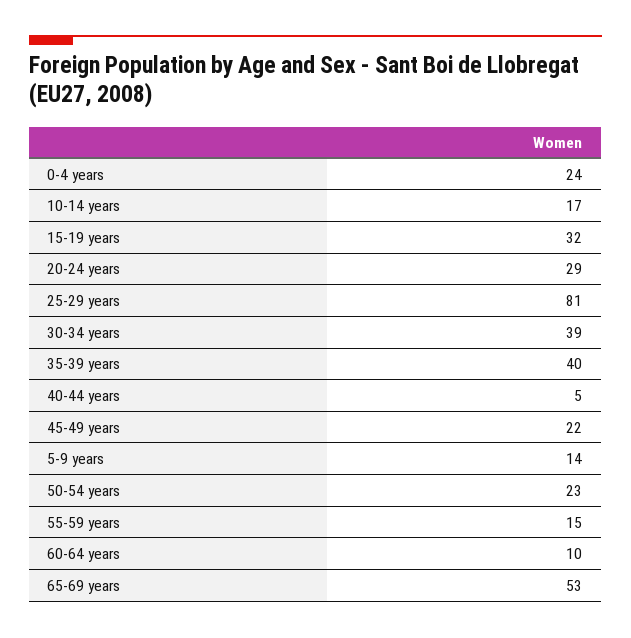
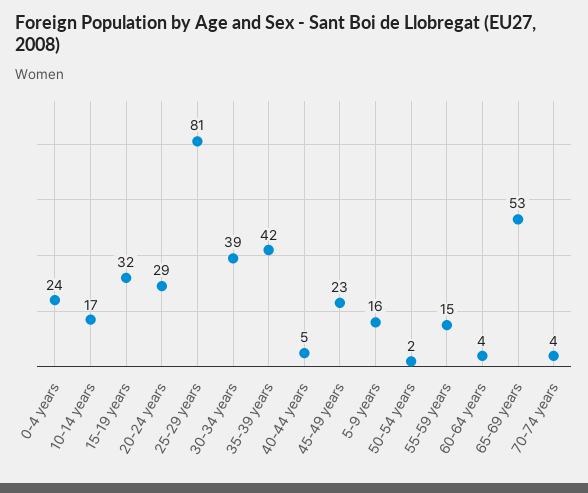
  {
    "0-4 years": 24,
    "10-14 years": 17,
    "15-19 years": 32,
    "20-24 years": 29,
    "25-29 years": 81,
    "30-34 years": 39,
-   "35-39 years": 40,
+   "35-39 years": 42,
    "40-44 years": 5,
-   "45-49 years": 22,
+   "45-49 years": 23,
-   "5-9 years": 14,
+   "5-9 years": 16,
-   "50-54 years": 23,
+   "50-54 years": 2,
    "55-59 years": 15,
-   "60-64 years": 10,
+   "60-64 years": 4,
-   "65-69 years": 53
+   "65-69 years": 53,
+   "70-74 years": 4
  }

